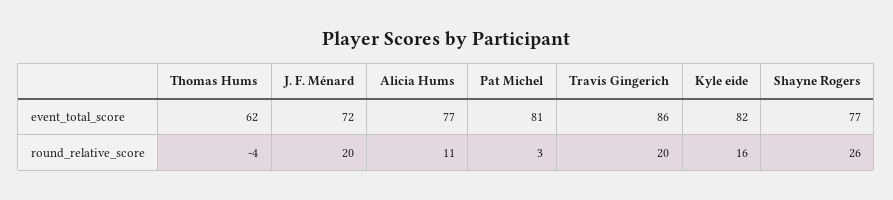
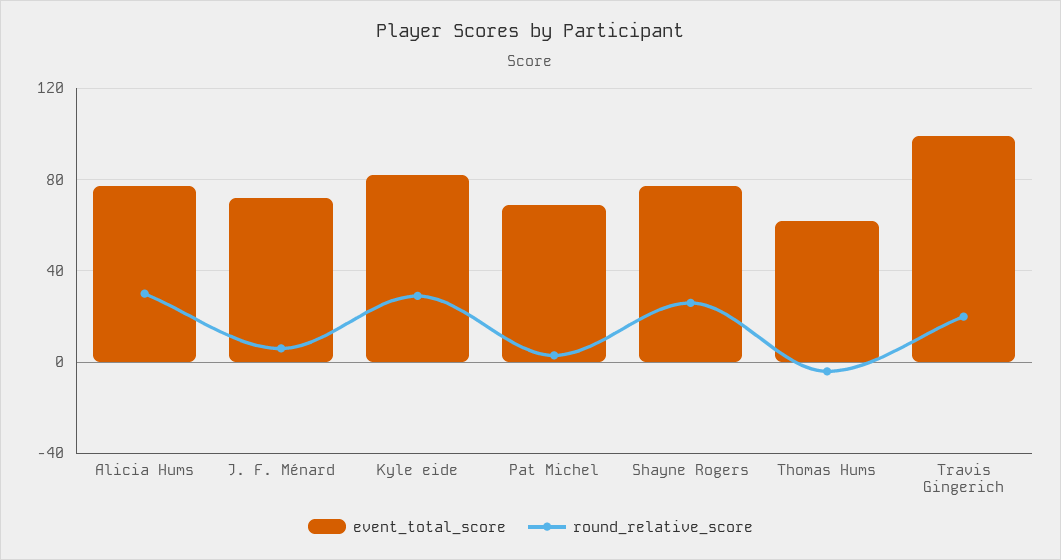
  {
    "event_total_score": {
      "Thomas Hums": 62,
      "J. F. Ménard": 72,
      "Alicia Hums": 77,
-     "Pat Michel": 81,
+     "Pat Michel": 70,
-     "Travis Gingerich": 86,
+     "Travis Gingerich": 100,
      "Kyle eide": 82,
      "Shayne Rogers": 77
    },
    "round_relative_score": {
      "Thomas Hums": -4,
-     "J. F. Ménard": 20,
+     "J. F. Ménard": 5,
-     "Alicia Hums": 11,
+     "Alicia Hums": 30,
      "Pat Michel": 3,
      "Travis Gingerich": 20,
-     "Kyle eide": 16,
+     "Kyle eide": 30,
      "Shayne Rogers": 26
    }
  }

